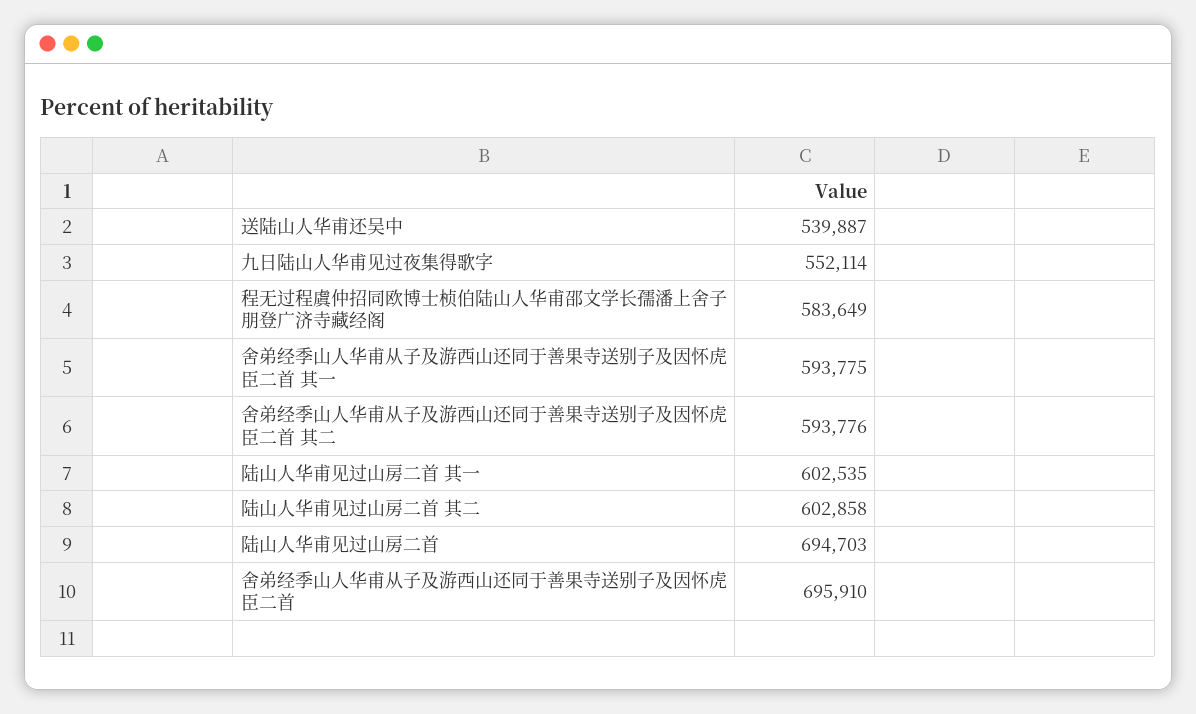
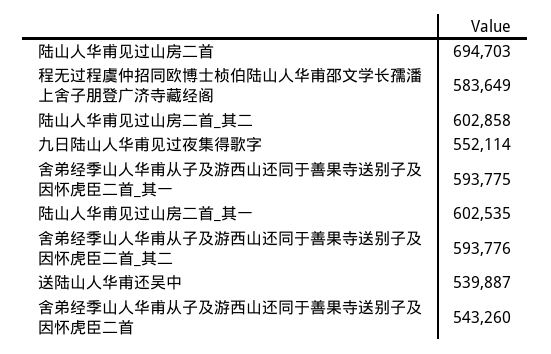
  {
    "送陆山人华甫还吴中": 539887,
    "九日陆山人华甫见过夜集得歌字": 552114,
    "程无过程虞仲招同欧博士桢伯陆山人华甫邵文学长孺潘上舍子朋登广济寺藏经阁": 583649,
    "舍弟经季山人华甫从子及游西山还同于善果寺送别子及因怀虎臣二首 其一": 593775,
    "舍弟经季山人华甫从子及游西山还同于善果寺送别子及因怀虎臣二首 其二": 593776,
    "陆山人华甫见过山房二首 其一": 602535,
    "陆山人华甫见过山房二首 其二": 602858,
    "陆山人华甫见过山房二首": 694703,
-   "舍弟经季山人华甫从子及游西山还同于善果寺送别子及因怀虎臣二首": 695910
+   "舍弟经季山人华甫从子及游西山还同于善果寺送别子及因怀虎臣二首": 543260
  }

